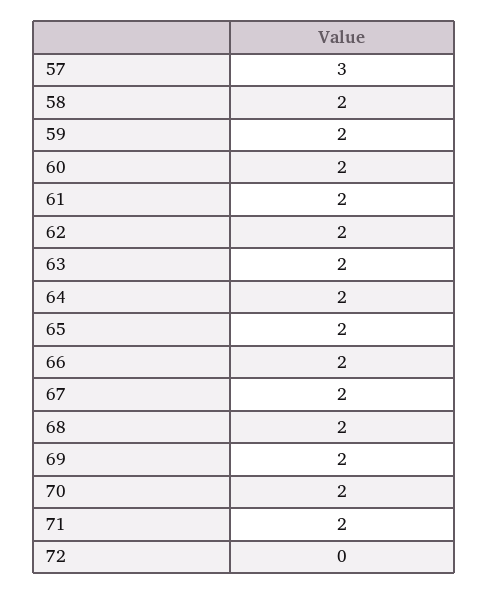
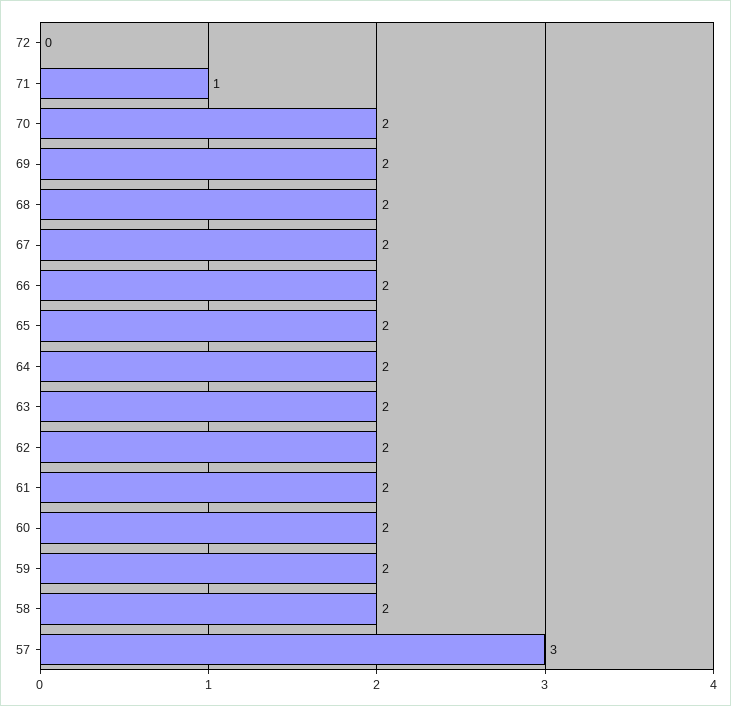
  {
    "57": 3,
    "58": 2,
    "59": 2,
    "60": 2,
    "61": 2,
    "62": 2,
    "63": 2,
    "64": 2,
    "65": 2,
    "66": 2,
    "67": 2,
    "68": 2,
    "69": 2,
    "70": 2,
-   "71": 2,
+   "71": 1,
    "72": 0
  }

